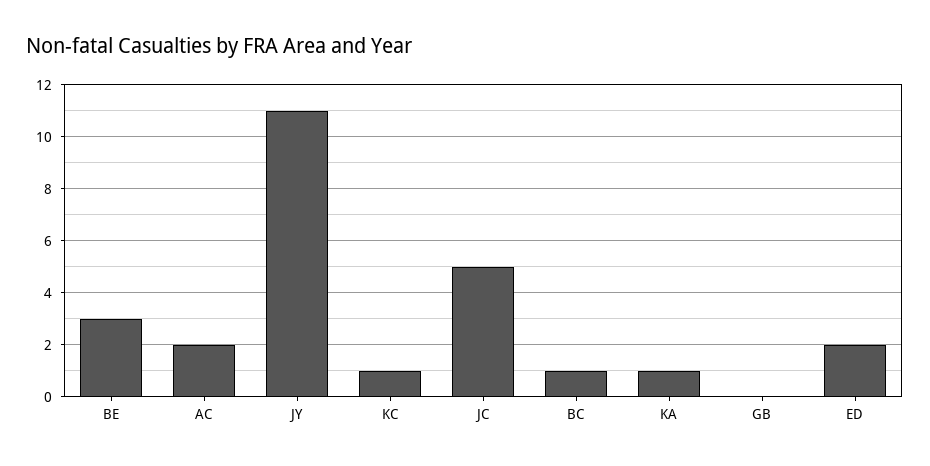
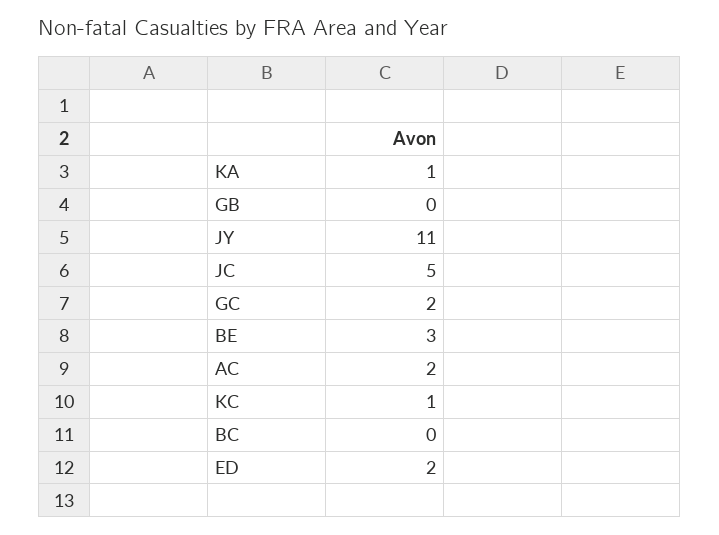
  {
    "BE": 3,
    "AC": 2,
    "JY": 11,
    "KC": 1,
    "JC": 5,
-   "BC": 1,
+   "BC": 0,
    "KA": 1,
    "GB": 0,
-   "ED": 2
+   "ED": 2,
+   "GC": 2
  }

